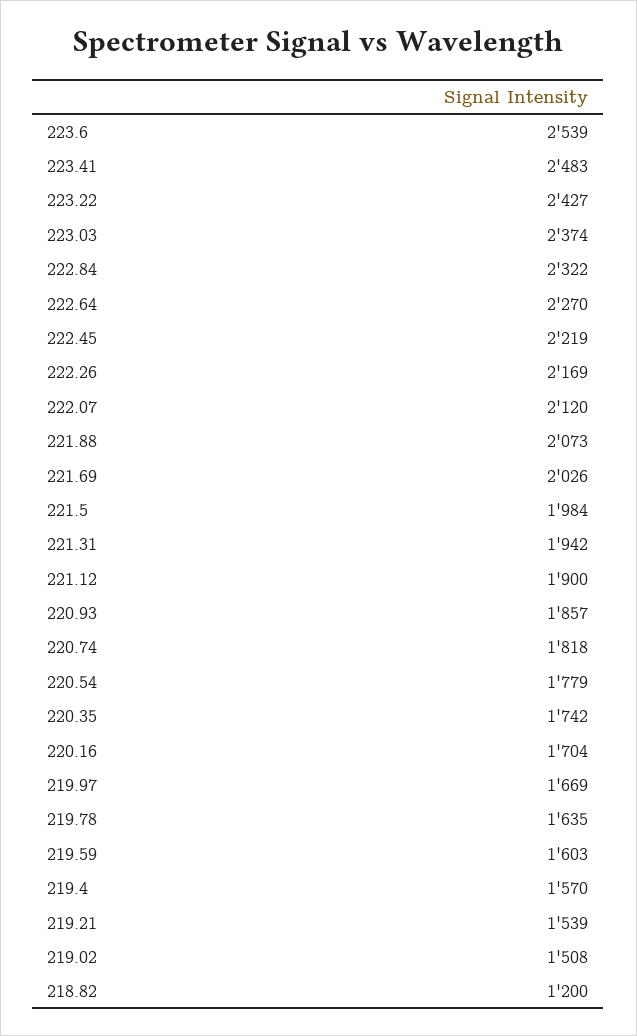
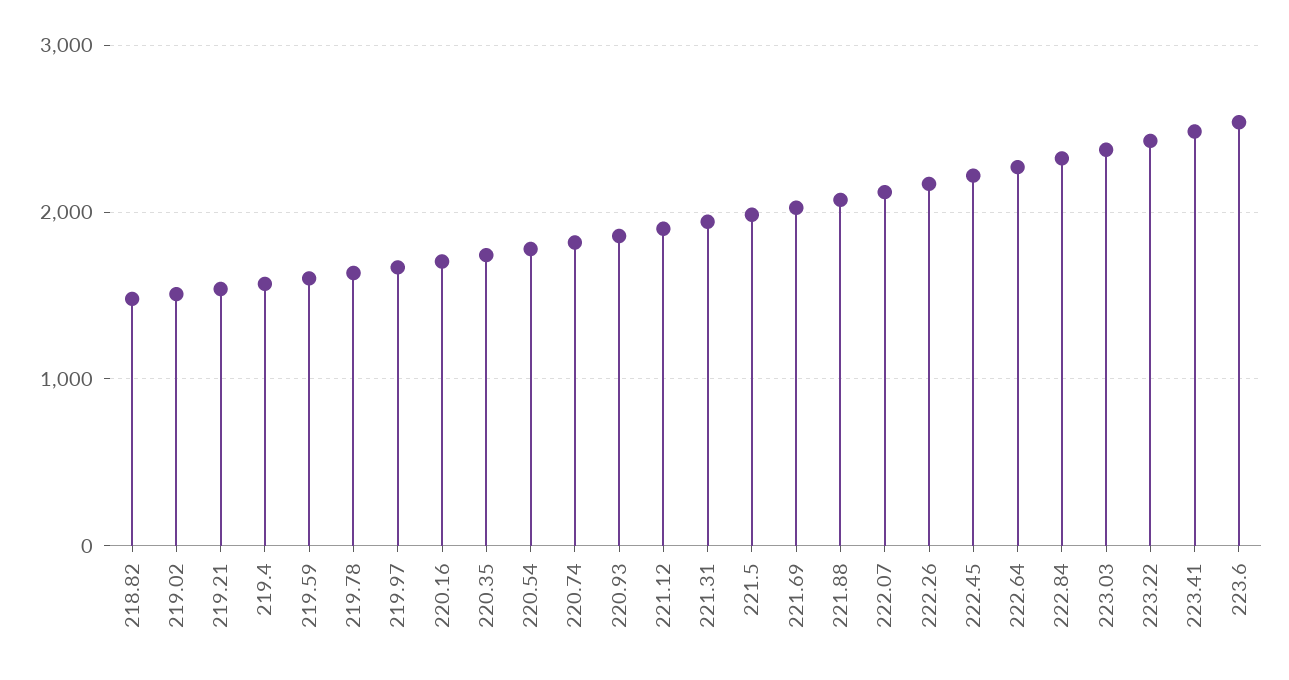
  {
    "223.6": 2539,
    "223.41": 2483,
    "223.22": 2427,
    "223.03": 2374,
    "222.84": 2322,
    "222.64": 2270,
    "222.45": 2219,
    "222.26": 2169,
    "222.07": 2120,
    "221.88": 2073,
    "221.69": 2026,
    "221.5": 1984,
    "221.31": 1942,
    "221.12": 1900,
    "220.93": 1857,
    "220.74": 1818,
    "220.54": 1779,
    "220.35": 1742,
    "220.16": 1704,
    "219.97": 1669,
    "219.78": 1635,
    "219.59": 1603,
    "219.4": 1570,
    "219.21": 1539,
    "219.02": 1508,
-   "218.82": 1200
+   "218.82": 1500
  }

